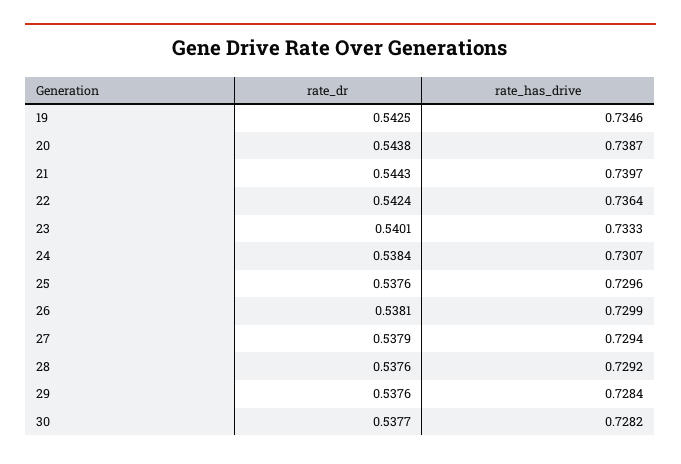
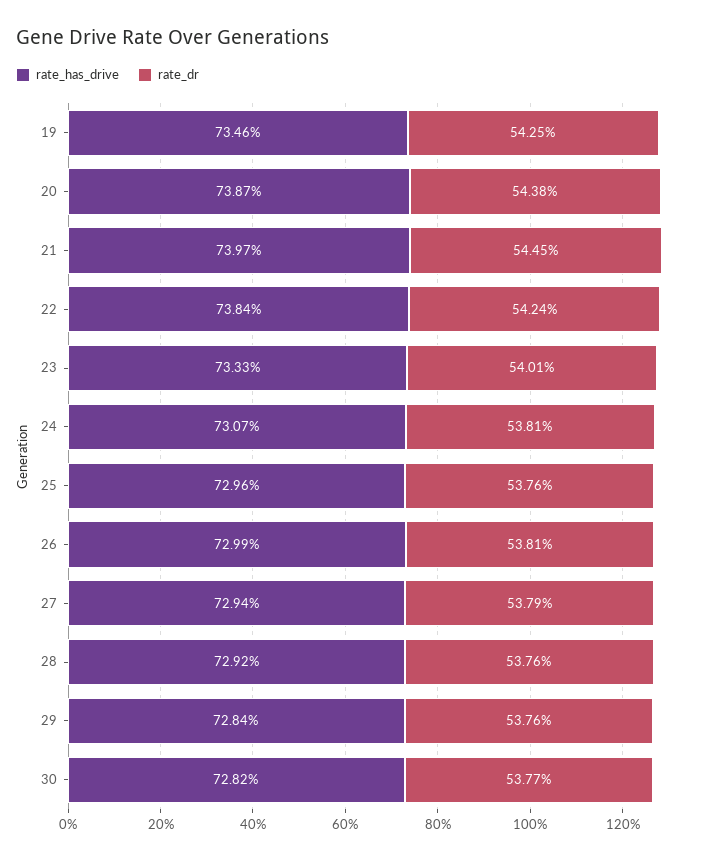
  {
    "rate_dr": {
      "19": 0.5425,
      "20": 0.5438,
-     "21": 0.5443,
+     "21": 0.5445,
      "22": 0.5424,
      "23": 0.5401,
-     "24": 0.5384,
+     "24": 0.5381,
      "25": 0.5376,
      "26": 0.5381,
      "27": 0.5379,
      "28": 0.5376,
      "29": 0.5376,
      "30": 0.5377
    },
    "rate_has_drive": {
      "19": 0.7346,
      "20": 0.7387,
      "21": 0.7397,
-     "22": 0.7364,
+     "22": 0.7384,
      "23": 0.7333,
      "24": 0.7307,
      "25": 0.7296,
      "26": 0.7299,
      "27": 0.7294,
      "28": 0.7292,
      "29": 0.7284,
      "30": 0.7282
    }
  }

